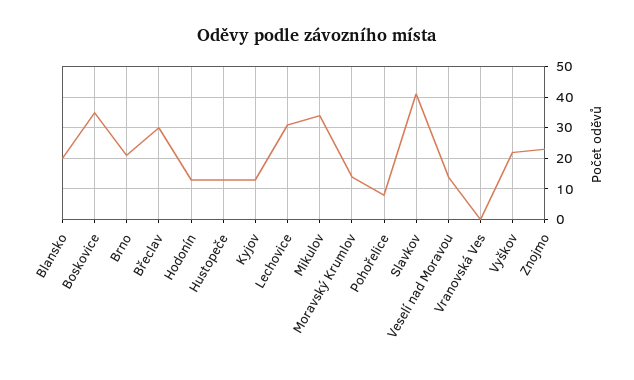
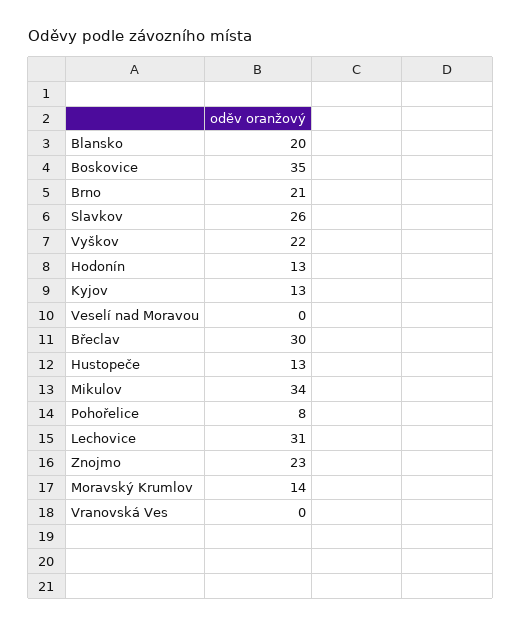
  {
    "Blansko": 20,
    "Boskovice": 35,
    "Brno": 21,
    "Břeclav": 30,
    "Hodonín": 13,
    "Hustopeče": 13,
    "Kyjov": 13,
    "Lechovice": 31,
    "Mikulov": 34,
    "Moravský Krumlov": 14,
    "Pohořelice": 8,
-   "Slavkov": 40,
+   "Slavkov": 26,
-   "Veselí nad Moravou": 15,
+   "Veselí nad Moravou": 0,
    "Vranovská Ves": 0,
    "Vyškov": 22,
    "Znojmo": 23
  }

